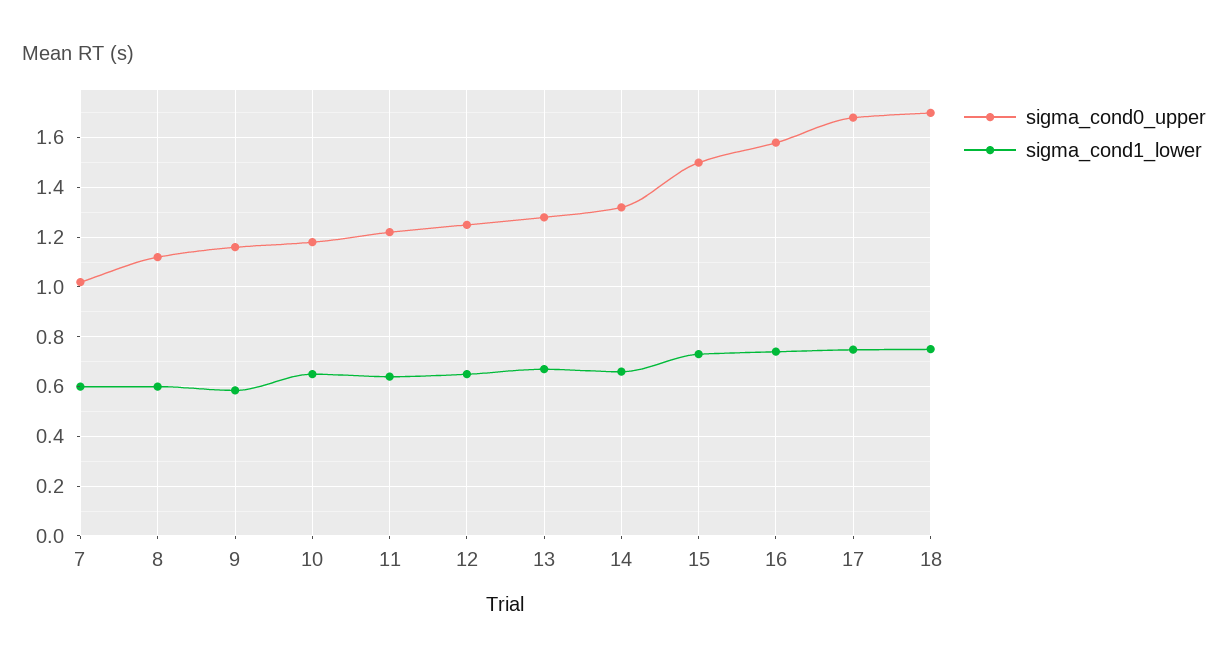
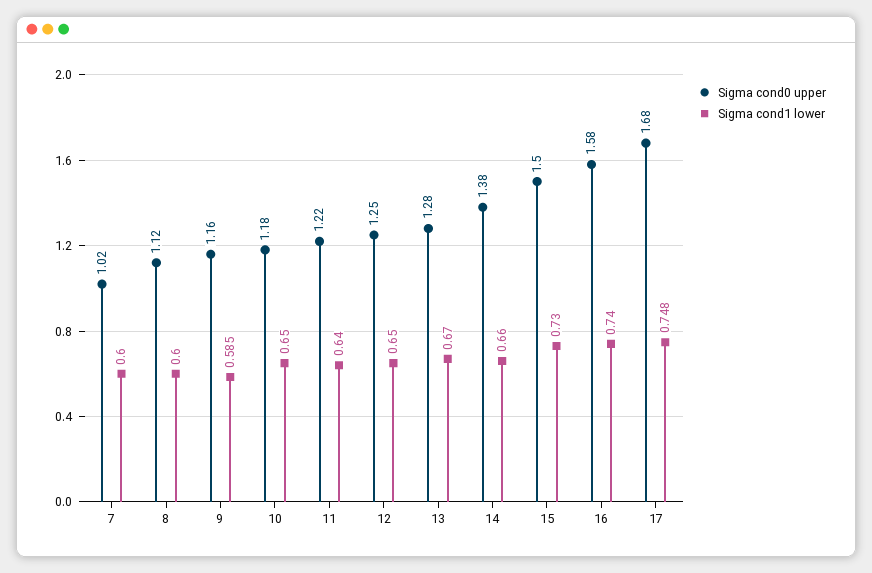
  {
    "sigma_cond0_upper": {
      "7": 1.02,
      "8": 1.12,
      "9": 1.16,
      "10": 1.18,
      "11": 1.22,
      "12": 1.25,
      "13": 1.28,
-     "14": 1.325,
+     "14": 1.38,
      "15": 1.5,
      "16": 1.58,
-     "17": 1.68,
+     "17": 1.68
-     "18": 1.7
    },
    "sigma_cond1_lower": {
      "7": 0.6,
      "8": 0.6,
      "9": 0.585,
      "10": 0.65,
      "11": 0.64,
      "12": 0.65,
      "13": 0.67,
      "14": 0.66,
      "15": 0.73,
      "16": 0.74,
-     "17": 0.748,
+     "17": 0.748
-     "18": 0.75
    }
  }

